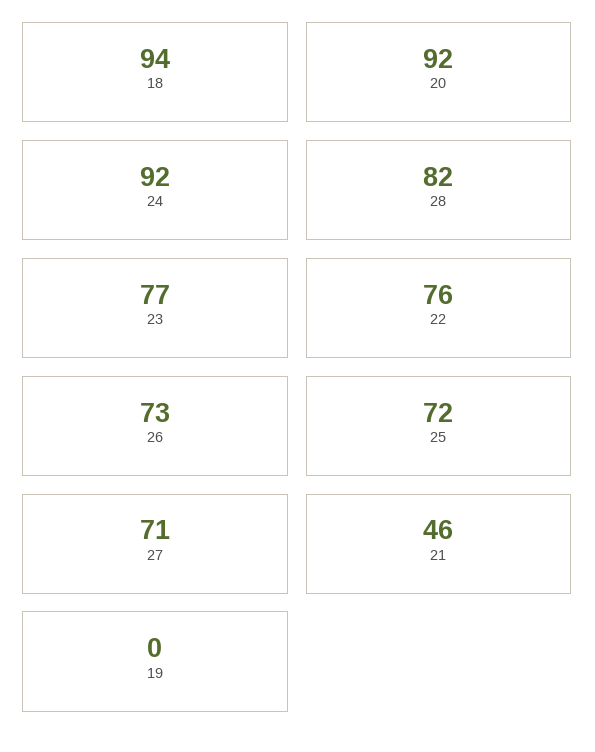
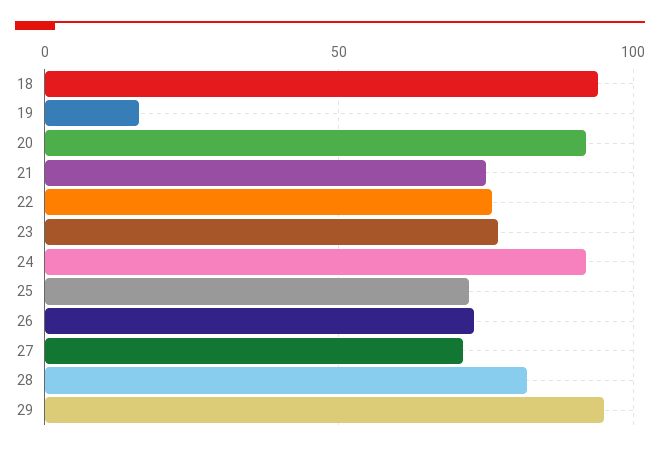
  {
    "18": 94,
    "20": 92,
    "24": 92,
    "28": 82,
    "23": 77,
    "22": 76,
    "26": 73,
    "25": 72,
    "27": 71,
-   "21": 46,
+   "21": 75,
-   "19": 0
+   "19": 15,
+   "29": 95
  }

